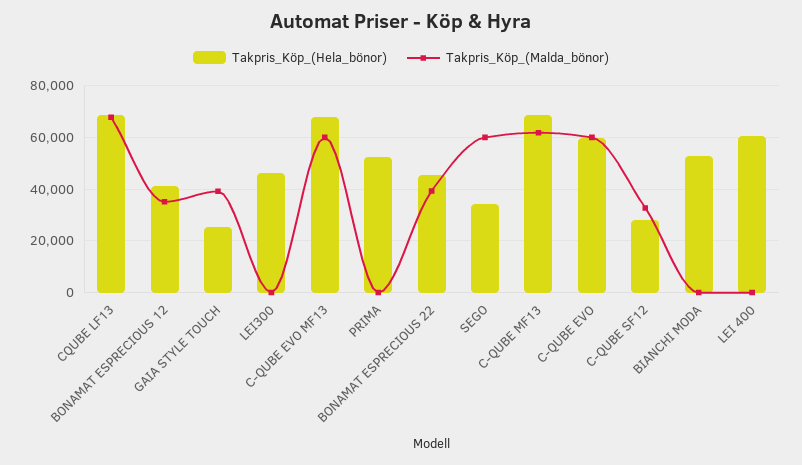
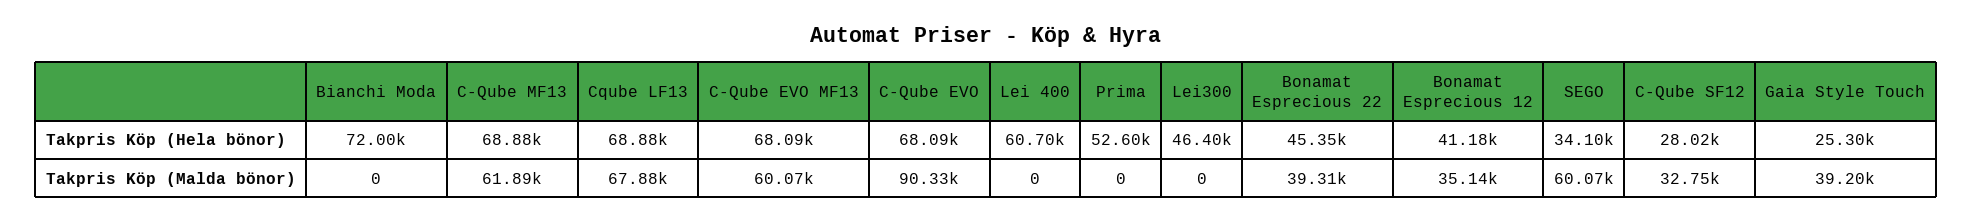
  {
    "Takpris_Köp_(Hela_bönor)": {
      "CQUBE LF13": 68880,
      "BONAMAT ESPRECIOUS 12": 41180,
      "GAIA STYLE TOUCH": 25300,
      "LEI300": 46400,
      "C-QUBE EVO MF13": 68090,
      "PRIMA": 52600,
      "BONAMAT ESPRECIOUS 22": 45350,
      "SEGO": 34100,
      "C-QUBE MF13": 68880,
-     "C-QUBE EVO": 60000,
+     "C-QUBE EVO": 68090,
      "C-QUBE SF12": 28020,
-     "BIANCHI MODA": 52500,
+     "BIANCHI MODA": 72000,
      "LEI 400": 60700
    },
    "Takpris_Köp_(Malda_bönor)": {
      "CQUBE LF13": 67880,
      "BONAMAT ESPRECIOUS 12": 35140,
      "GAIA STYLE TOUCH": 39200,
      "LEI300": 0,
      "C-QUBE EVO MF13": 60070,
      "PRIMA": 0,
      "BONAMAT ESPRECIOUS 22": 39310,
      "SEGO": 60070,
      "C-QUBE MF13": 61890,
-     "C-QUBE EVO": 60000,
+     "C-QUBE EVO": 90330,
      "C-QUBE SF12": 32750,
      "BIANCHI MODA": 0,
      "LEI 400": 0
    }
  }

